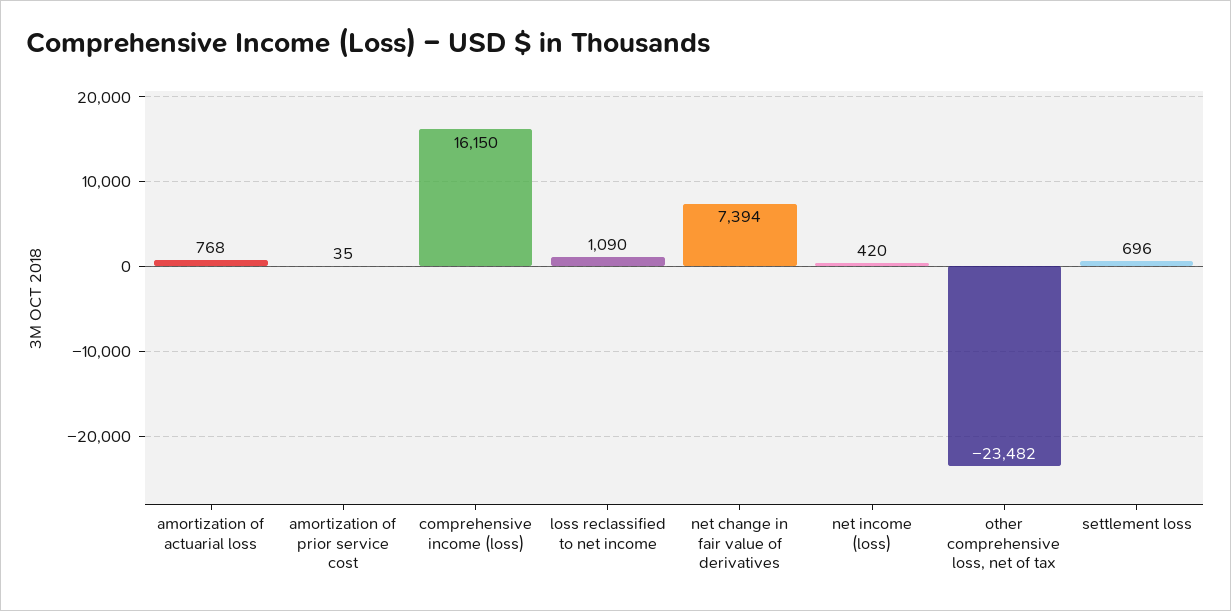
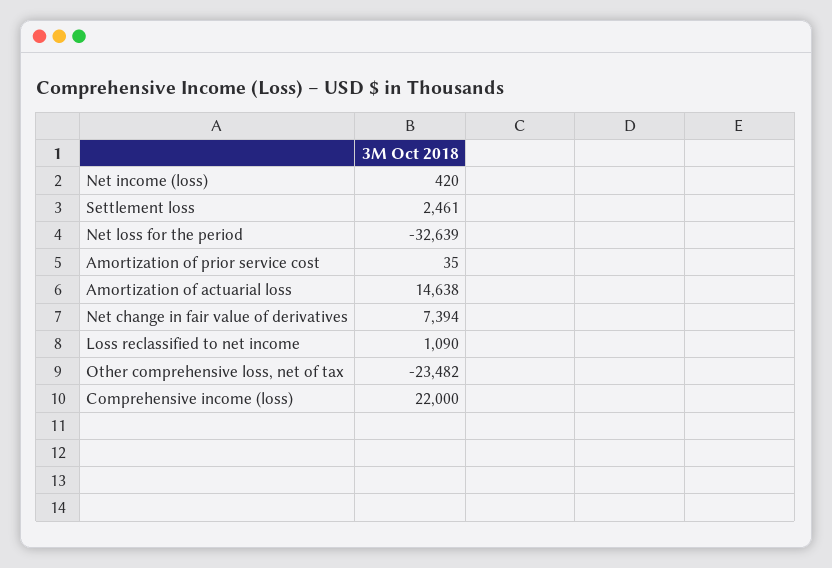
  {
-   "amortization of actuarial loss": 768,
+   "amortization of actuarial loss": 14638,
    "amortization of prior service cost": 35,
-   "comprehensive income (loss)": 16150,
+   "comprehensive income (loss)": 22000,
    "loss reclassified to net income": 1090,
    "net change in fair value of derivatives": 7394,
    "net income (loss)": 420,
    "other comprehensive loss, net of tax": -23482,
-   "settlement loss": 696
+   "settlement loss": 2461,
+   "Net loss for the period": -32639
  }

